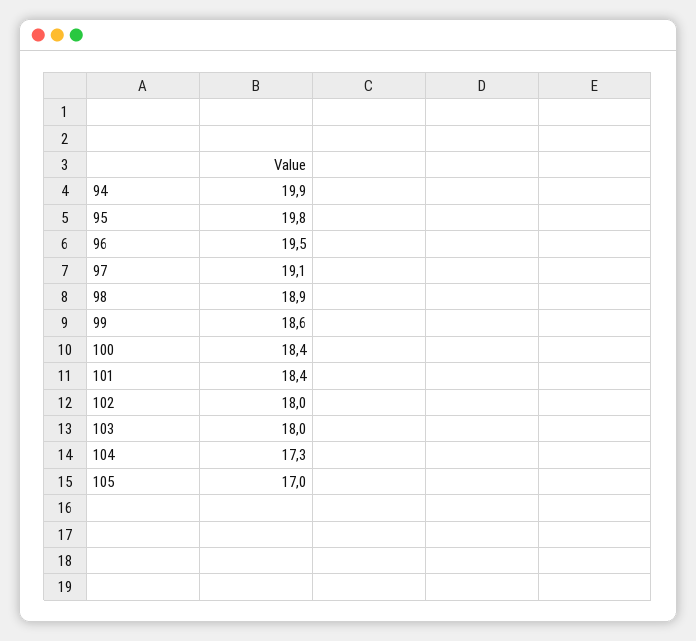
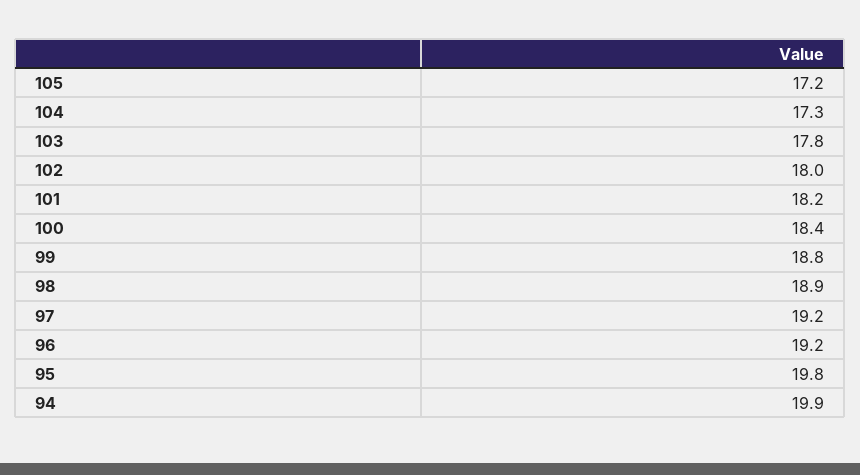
  {
    "94": 19.9,
    "95": 19.8,
-   "96": 19.5,
+   "96": 19.2,
-   "97": 19.1,
+   "97": 19.2,
    "98": 18.9,
-   "99": 18.6,
+   "99": 18.8,
    "100": 18.4,
-   "101": 18.4,
+   "101": 18.2,
    "102": 18,
-   "103": 18,
+   "103": 17.8,
    "104": 17.3,
-   "105": 17
+   "105": 17.2
  }

